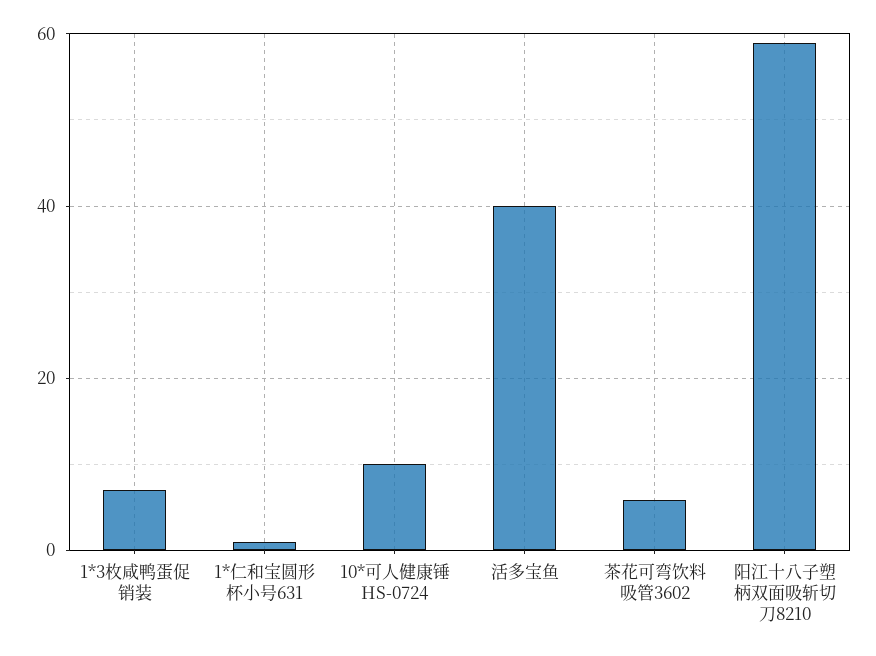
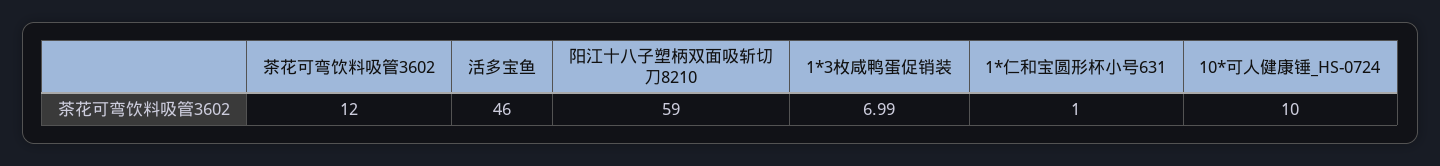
  {
    "1*3枚咸鸭蛋促销装": 6.99,
    "1*仁和宝圆形杯小号631": 1,
    "10*可人健康锤 HS-0724": 10,
-   "活多宝鱼": 40,
+   "活多宝鱼": 46,
-   "茶花可弯饮料吸管3602": 6,
+   "茶花可弯饮料吸管3602": 12,
    "阳江十八子塑柄双面吸斩切刀8210": 59
  }

